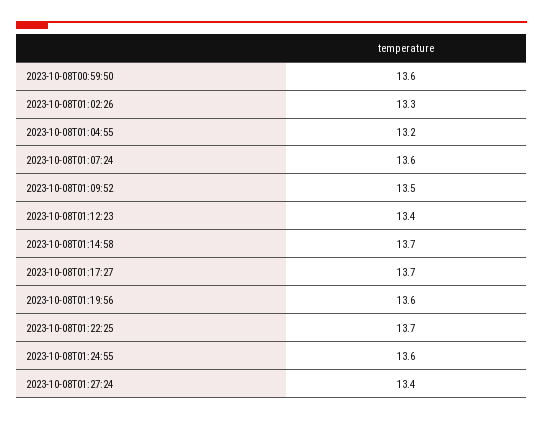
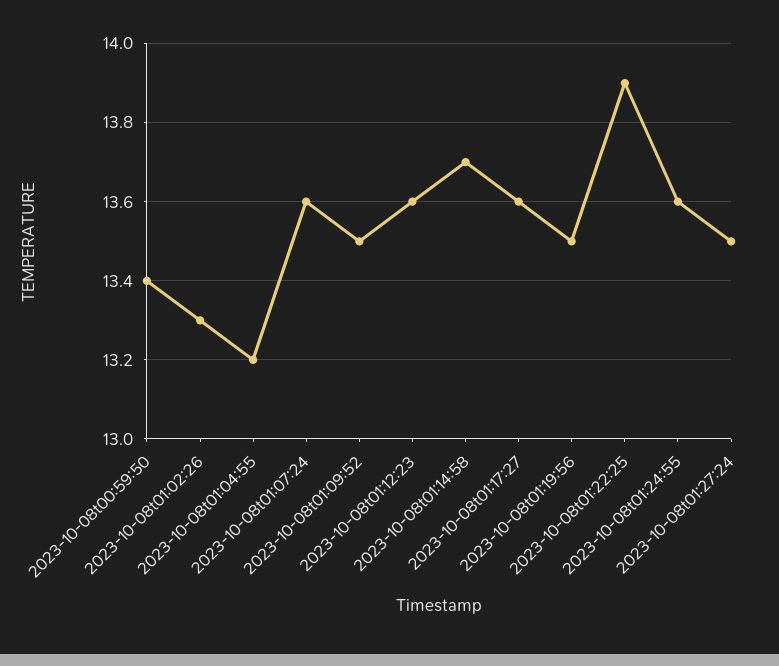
  {
-   "2023-10-08T00:59:50": 13.6,
+   "2023-10-08T00:59:50": 13.4,
    "2023-10-08T01:02:26": 13.3,
    "2023-10-08T01:04:55": 13.2,
    "2023-10-08T01:07:24": 13.6,
    "2023-10-08T01:09:52": 13.5,
-   "2023-10-08T01:12:23": 13.4,
+   "2023-10-08T01:12:23": 13.6,
    "2023-10-08T01:14:58": 13.7,
-   "2023-10-08T01:17:27": 13.7,
+   "2023-10-08T01:17:27": 13.6,
-   "2023-10-08T01:19:56": 13.6,
+   "2023-10-08T01:19:56": 13.5,
-   "2023-10-08T01:22:25": 13.7,
+   "2023-10-08T01:22:25": 13.9,
    "2023-10-08T01:24:55": 13.6,
-   "2023-10-08T01:27:24": 13.4
+   "2023-10-08T01:27:24": 13.5
  }

